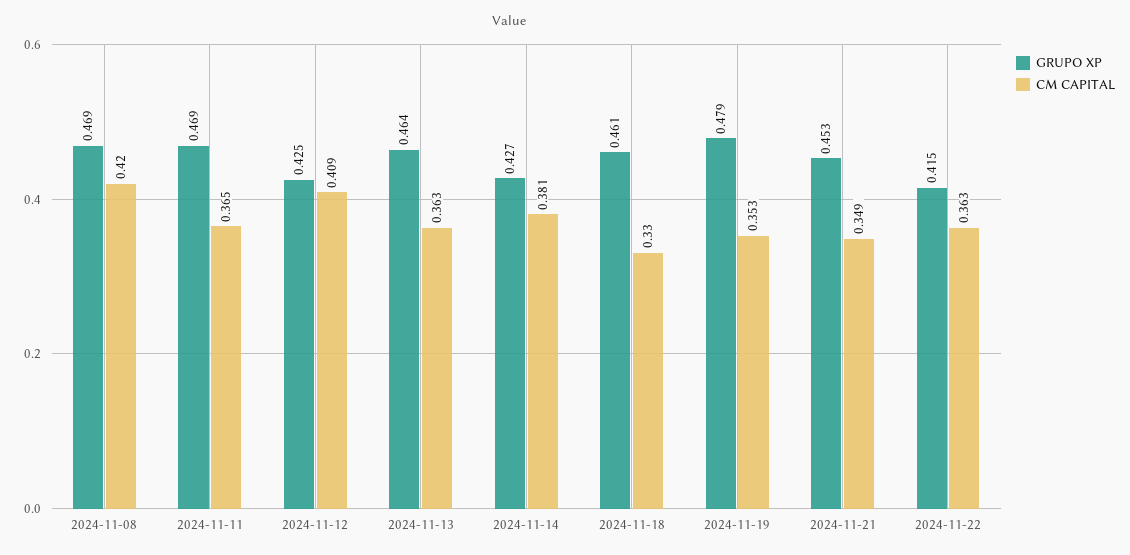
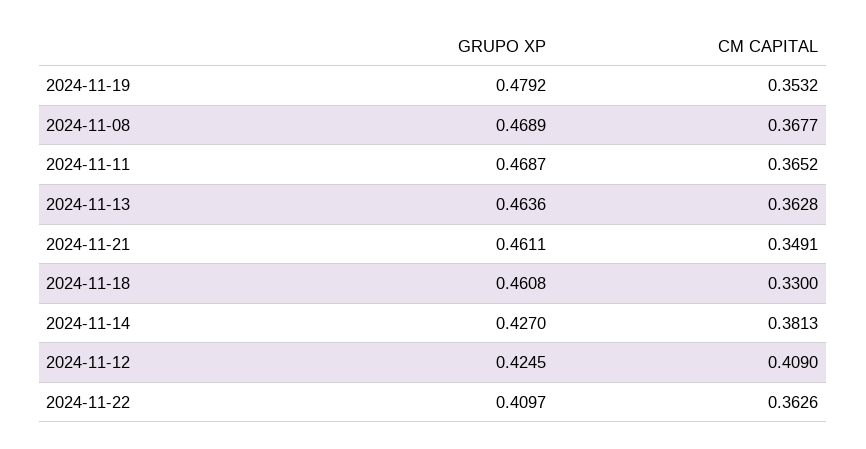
  {
    "GRUPO XP": {
      "2024-11-08": 0.4689,
      "2024-11-11": 0.4687,
      "2024-11-12": 0.4245,
      "2024-11-13": 0.4636,
      "2024-11-14": 0.427,
      "2024-11-18": 0.4608,
      "2024-11-19": 0.4792,
-     "2024-11-21": 0.453,
+     "2024-11-21": 0.4611,
-     "2024-11-22": 0.415
+     "2024-11-22": 0.4097
    },
    "CM CAPITAL": {
-     "2024-11-08": 0.42,
+     "2024-11-08": 0.3677,
      "2024-11-11": 0.3652,
      "2024-11-12": 0.409,
      "2024-11-13": 0.3628,
      "2024-11-14": 0.3813,
      "2024-11-18": 0.33,
      "2024-11-19": 0.3532,
      "2024-11-21": 0.3491,
      "2024-11-22": 0.3626
    }
  }

